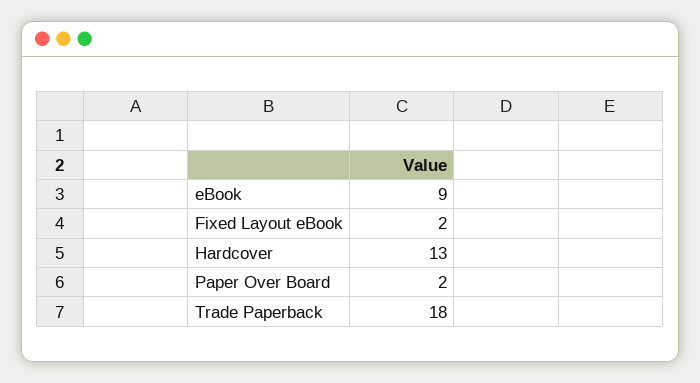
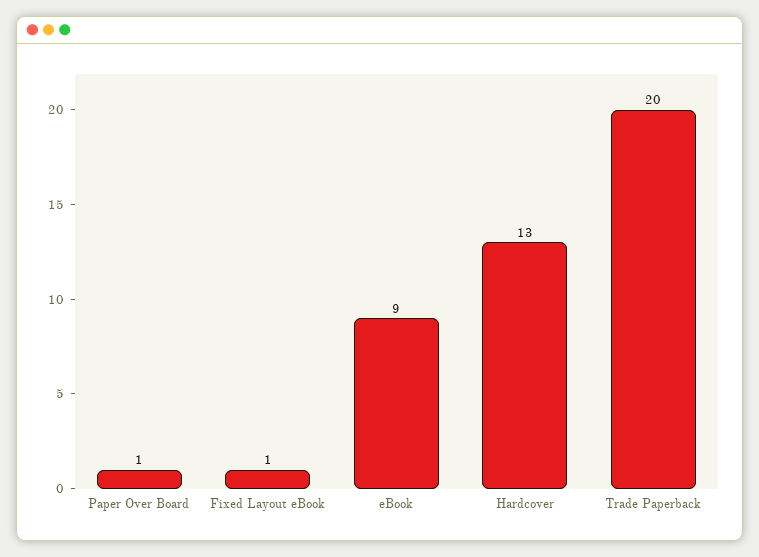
  {
    "eBook": 9,
-   "Fixed Layout eBook": 2,
+   "Fixed Layout eBook": 1,
    "Hardcover": 13,
-   "Paper Over Board": 2,
+   "Paper Over Board": 1,
-   "Trade Paperback": 18
+   "Trade Paperback": 20
  }

